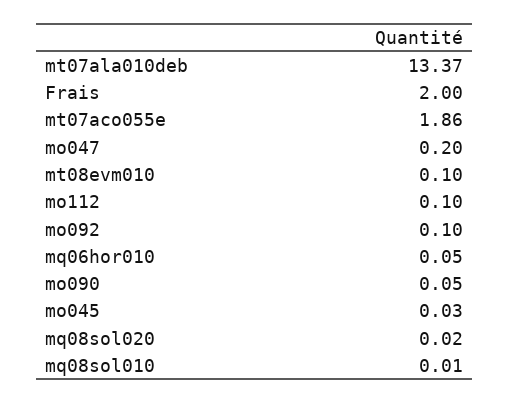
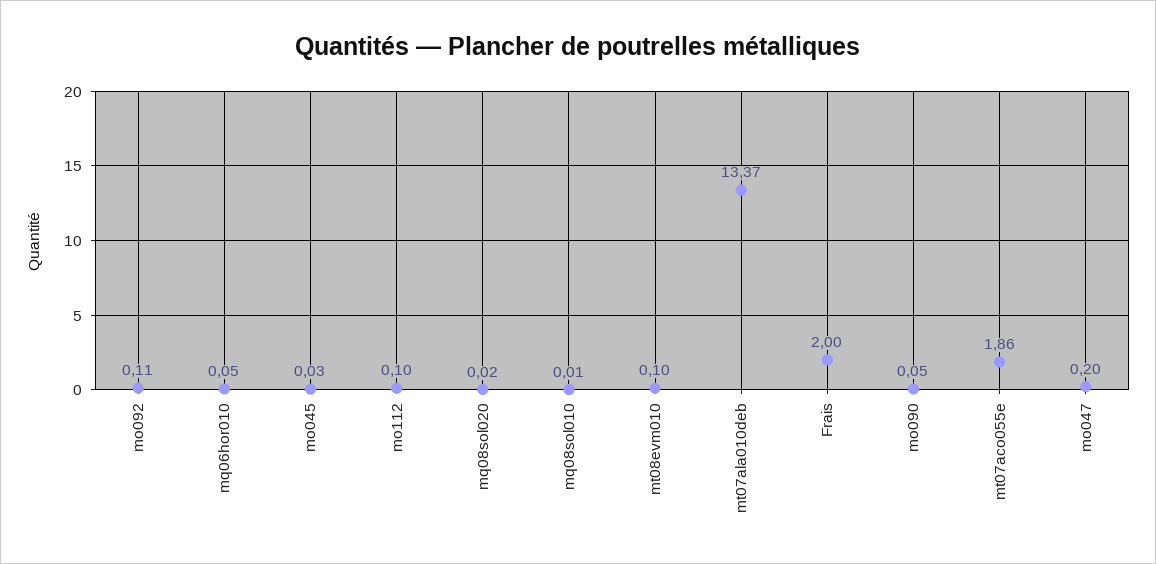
  {
    "mt07ala010deb": 13.37,
    "Frais": 2,
    "mt07aco055e": 1.86,
    "mo047": 0.2,
    "mt08evm010": 0.1,
    "mo112": 0.1,
-   "mo092": 0.1,
+   "mo092": 0.11,
    "mq06hor010": 0.05,
    "mo090": 0.05,
    "mo045": 0.03,
    "mq08sol020": 0.02,
    "mq08sol010": 0.01
  }

